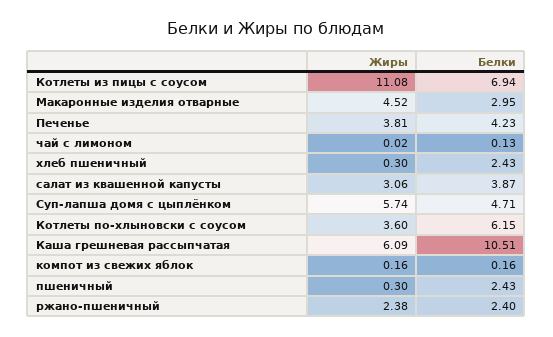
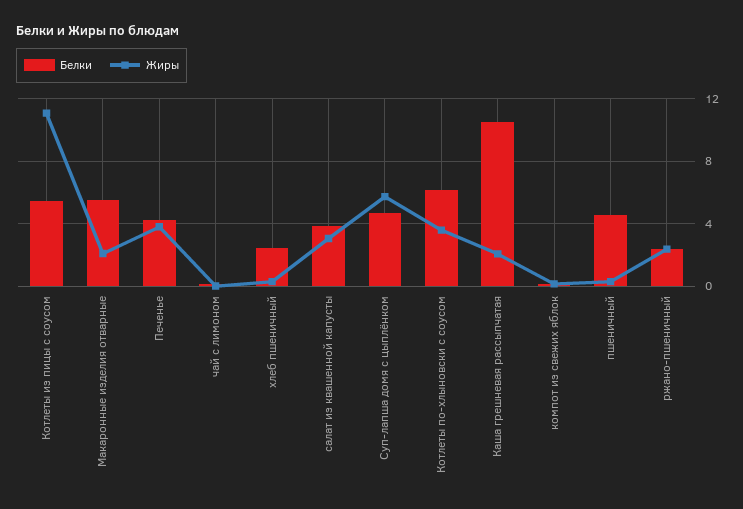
  {
    "Жиры": {
      "Котлеты из пицы с соусом": 11.08,
-     "Макаронные изделия отварные": 4.52,
+     "Макаронные изделия отварные": 2,
      "Печенье": 3.81,
      "чай с лимоном": 0.02,
      "хлеб пшеничный": 0.3,
      "салат из квашенной капусты": 3.06,
      "Суп-лапша домя с цыплёнком": 5.74,
      "Котлеты по-хлыновски с соусом": 3.6,
-     "Каша грешневая рассыпчатая": 6.09,
+     "Каша грешневая рассыпчатая": 2,
      "компот из свежих яблок": 0.16,
      "пшеничный": 0.3,
      "ржано-пшеничный": 2.38
    },
    "Белки": {
-     "Котлеты из пицы с соусом": 6.94,
+     "Котлеты из пицы с соусом": 5.5,
-     "Макаронные изделия отварные": 2.95,
+     "Макаронные изделия отварные": 5.5,
      "Печенье": 4.23,
      "чай с лимоном": 0.13,
      "хлеб пшеничный": 2.43,
      "салат из квашенной капусты": 3.87,
      "Суп-лапша домя с цыплёнком": 4.71,
      "Котлеты по-хлыновски с соусом": 6.15,
      "Каша грешневая рассыпчатая": 10.51,
      "компот из свежих яблок": 0.16,
-     "пшеничный": 2.43,
+     "пшеничный": 4.5,
      "ржано-пшеничный": 2.4
    }
  }

